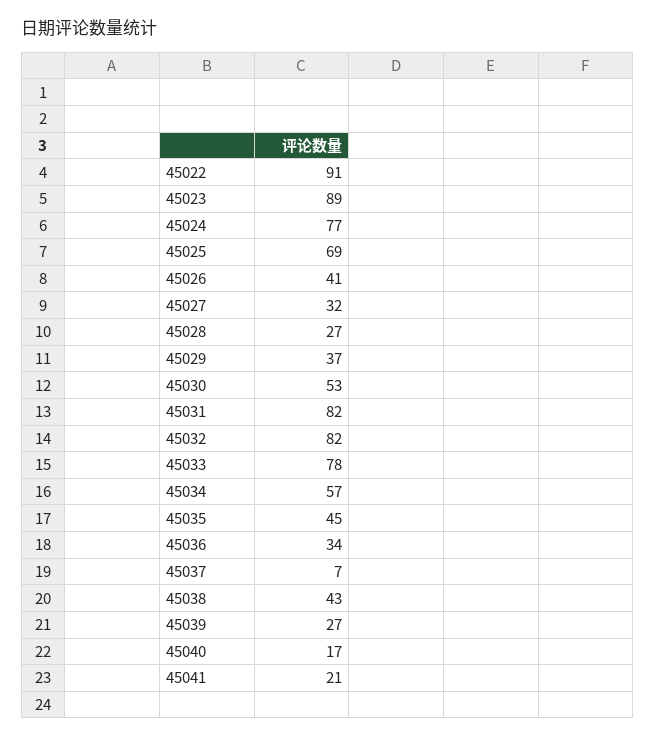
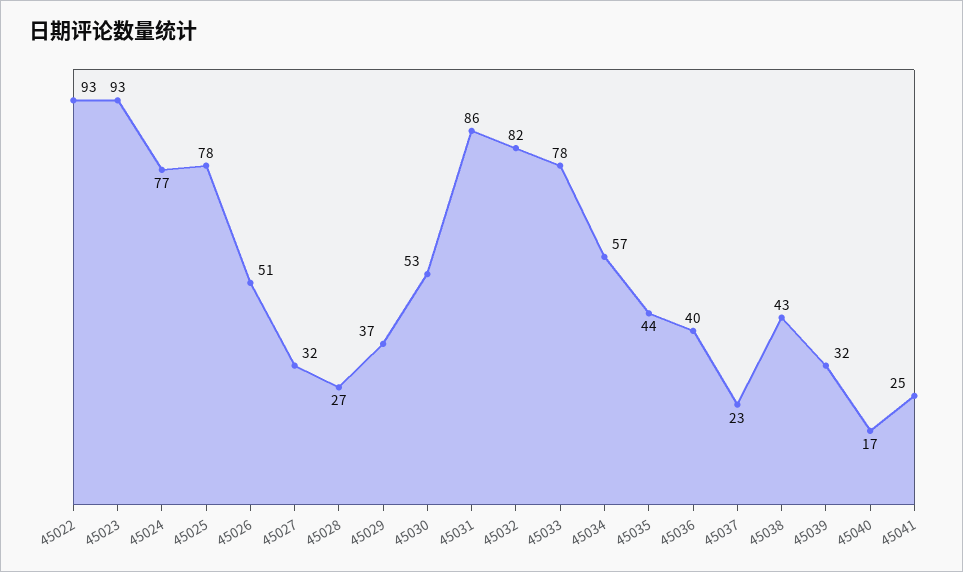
  {
-   "45022": 91,
+   "45022": 93,
-   "45023": 89,
+   "45023": 93,
    "45024": 77,
-   "45025": 69,
+   "45025": 78,
-   "45026": 41,
+   "45026": 51,
    "45027": 32,
    "45028": 27,
    "45029": 37,
    "45030": 53,
-   "45031": 82,
+   "45031": 86,
    "45032": 82,
    "45033": 78,
    "45034": 57,
-   "45035": 45,
+   "45035": 44,
-   "45036": 34,
+   "45036": 40,
-   "45037": 7,
+   "45037": 23,
    "45038": 43,
-   "45039": 27,
+   "45039": 32,
    "45040": 17,
-   "45041": 21
+   "45041": 25
  }

